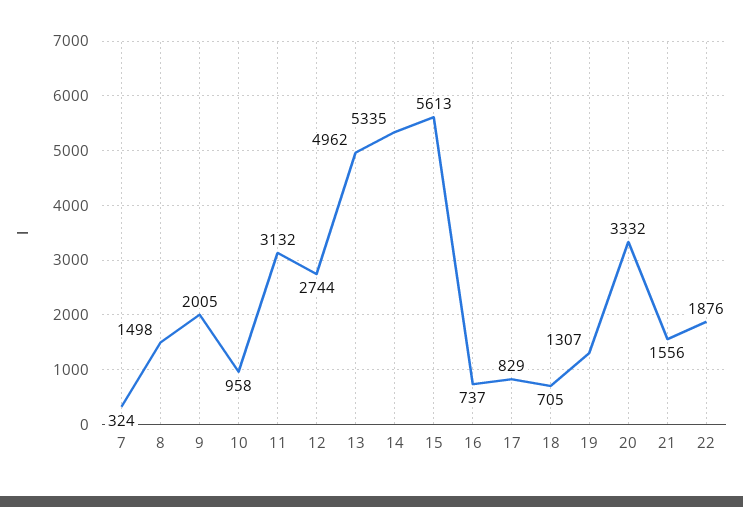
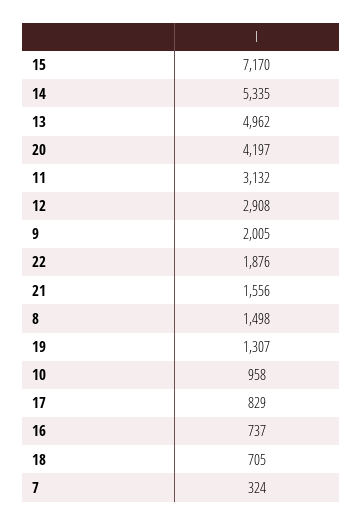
  {
    "7": 324,
    "8": 1498,
    "9": 2005,
    "10": 958,
    "11": 3132,
-   "12": 2744,
+   "12": 2908,
    "13": 4962,
    "14": 5335,
-   "15": 5613,
+   "15": 7170,
    "16": 737,
    "17": 829,
    "18": 705,
    "19": 1307,
-   "20": 3332,
+   "20": 4197,
    "21": 1556,
    "22": 1876
  }

